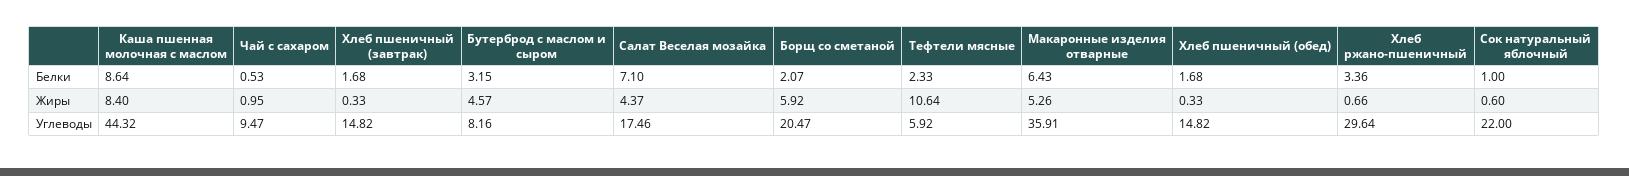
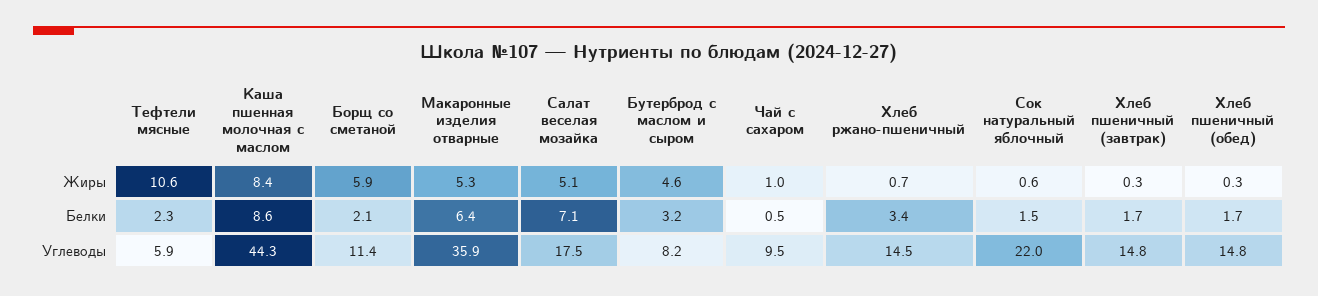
  {
    "Каша пшенная молочная с маслом": {
      "Белки": 8.64,
      "Жиры": 8.4,
      "Углеводы": 44.32
    },
    "Чай с сахаром": {
      "Белки": 0.53,
      "Жиры": 0.95,
      "Углеводы": 9.47
    },
    "Хлеб пшеничный (завтрак)": {
      "Белки": 1.68,
      "Жиры": 0.33,
      "Углеводы": 14.82
    },
    "Бутерброд с маслом и сыром": {
      "Белки": 3.15,
      "Жиры": 4.57,
      "Углеводы": 8.16
    },
    "Салат Веселая мозайка": {
      "Белки": 7.1,
-     "Жиры": 4.37,
+     "Жиры": 5.1,
      "Углеводы": 17.46
    },
    "Борщ со сметаной": {
      "Белки": 2.07,
      "Жиры": 5.92,
-     "Углеводы": 20.47
+     "Углеводы": 11.4
    },
    "Тефтели мясные": {
      "Белки": 2.33,
      "Жиры": 10.64,
      "Углеводы": 5.92
    },
    "Макаронные изделия отварные": {
      "Белки": 6.43,
      "Жиры": 5.26,
      "Углеводы": 35.91
    },
    "Хлеб пшеничный (обед)": {
      "Белки": 1.68,
      "Жиры": 0.33,
      "Углеводы": 14.82
    },
    "Хлеб ржано-пшеничный": {
      "Белки": 3.36,
      "Жиры": 0.66,
-     "Углеводы": 29.64
+     "Углеводы": 14.5
    },
    "Сок натуральный яблочный": {
-     "Белки": 1,
+     "Белки": 1.5,
      "Жиры": 0.6,
      "Углеводы": 22
    }
  }

